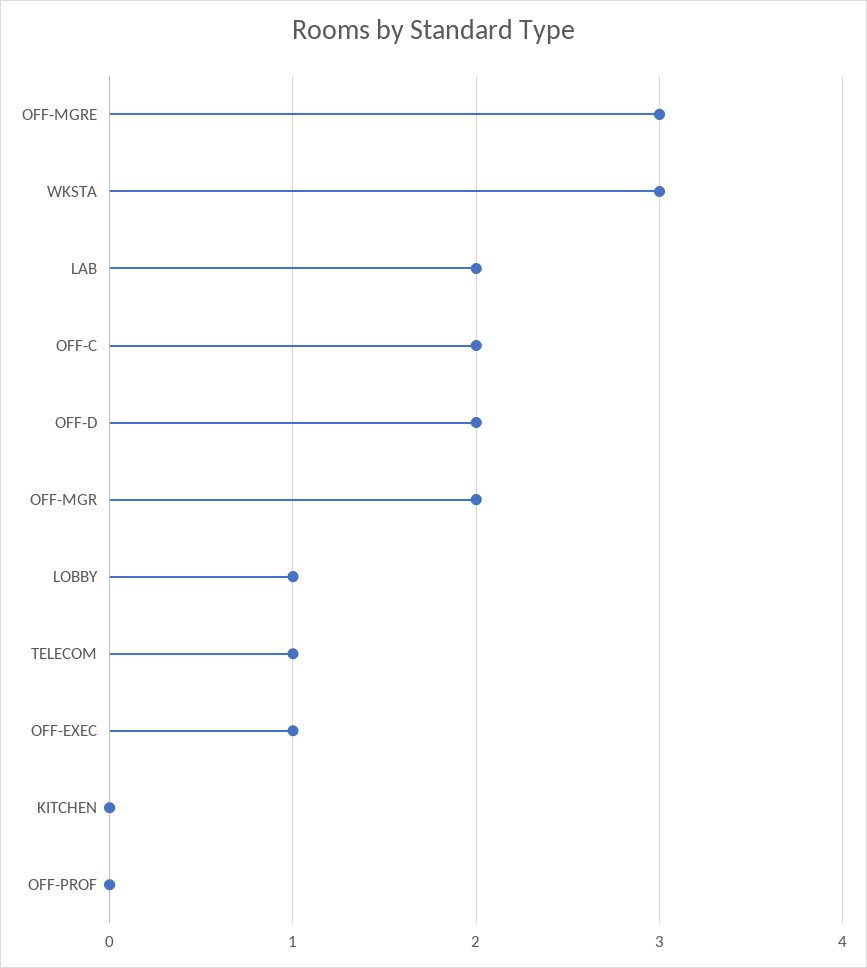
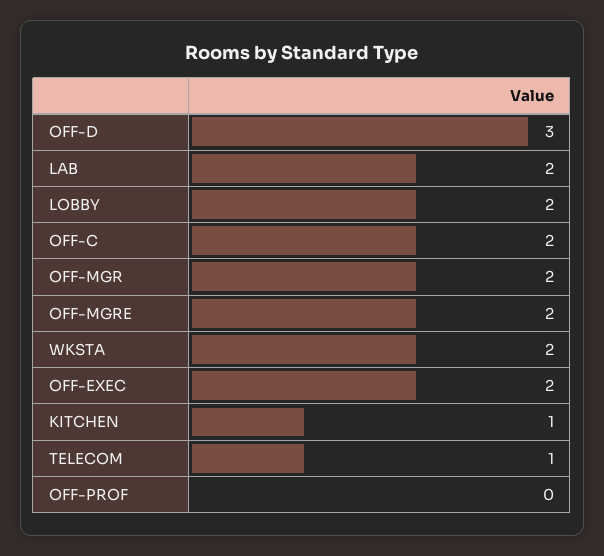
  {
-   "OFF-MGRE": 3,
+   "OFF-MGRE": 2,
-   "WKSTA": 3,
+   "WKSTA": 2,
    "LAB": 2,
    "OFF-C": 2,
-   "OFF-D": 2,
+   "OFF-D": 3,
    "OFF-MGR": 2,
-   "LOBBY": 1,
+   "LOBBY": 2,
    "TELECOM": 1,
-   "OFF-EXEC": 1,
+   "OFF-EXEC": 2,
-   "KITCHEN": 0,
+   "KITCHEN": 1,
    "OFF-PROF": 0
  }

